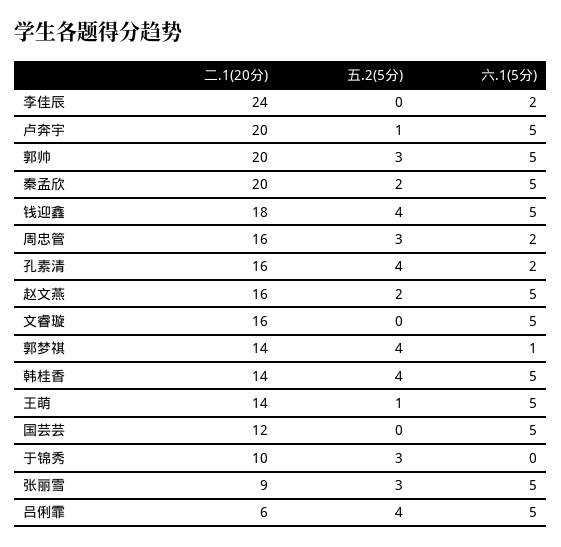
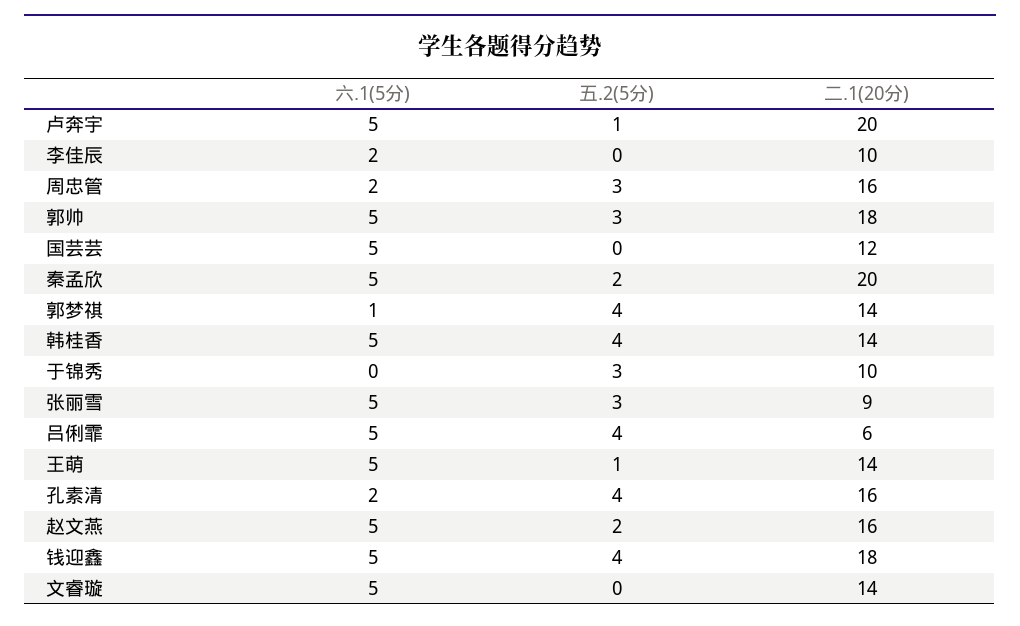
  {
    "二.1(20分)": {
-     "李佳辰": 24,
+     "李佳辰": 10,
      "卢奔宇": 20,
-     "郭帅": 20,
+     "郭帅": 18,
      "秦孟欣": 20,
      "钱迎鑫": 18,
      "周忠管": 16,
      "孔素清": 16,
      "赵文燕": 16,
-     "文睿璇": 16,
+     "文睿璇": 14,
      "郭梦祺": 14,
      "韩桂香": 14,
      "王萌": 14,
      "国芸芸": 12,
      "于锦秀": 10,
      "张丽雪": 9,
      "吕俐霏": 6
    },
    "五.2(5分)": {
      "李佳辰": 0,
      "卢奔宇": 1,
      "郭帅": 3,
      "秦孟欣": 2,
      "钱迎鑫": 4,
      "周忠管": 3,
      "孔素清": 4,
      "赵文燕": 2,
      "文睿璇": 0,
      "郭梦祺": 4,
      "韩桂香": 4,
      "王萌": 1,
      "国芸芸": 0,
      "于锦秀": 3,
      "张丽雪": 3,
      "吕俐霏": 4
    },
    "六.1(5分)": {
      "李佳辰": 2,
      "卢奔宇": 5,
      "郭帅": 5,
      "秦孟欣": 5,
      "钱迎鑫": 5,
      "周忠管": 2,
      "孔素清": 2,
      "赵文燕": 5,
      "文睿璇": 5,
      "郭梦祺": 1,
      "韩桂香": 5,
      "王萌": 5,
      "国芸芸": 5,
      "于锦秀": 0,
      "张丽雪": 5,
      "吕俐霏": 5
    }
  }

